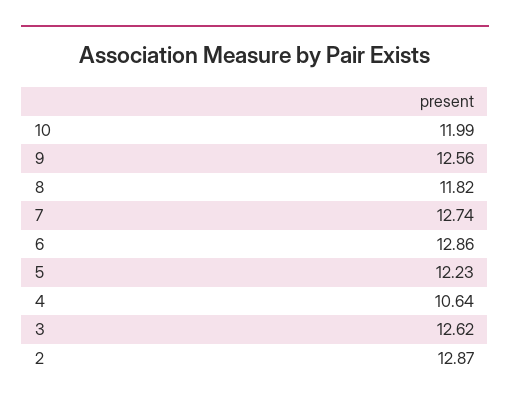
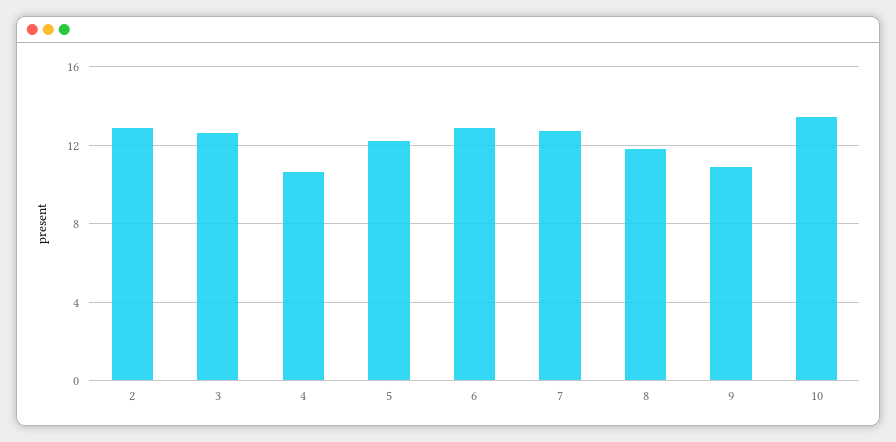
  {
-   "10": 11.99,
+   "10": 13.5,
-   "9": 12.56,
+   "9": 11,
    "8": 11.82,
    "7": 12.74,
    "6": 12.86,
    "5": 12.23,
    "4": 10.64,
    "3": 12.62,
    "2": 12.87
  }

